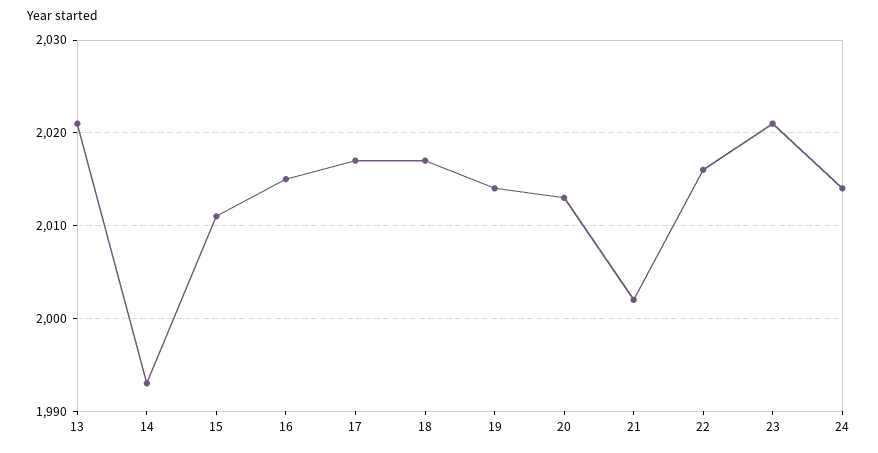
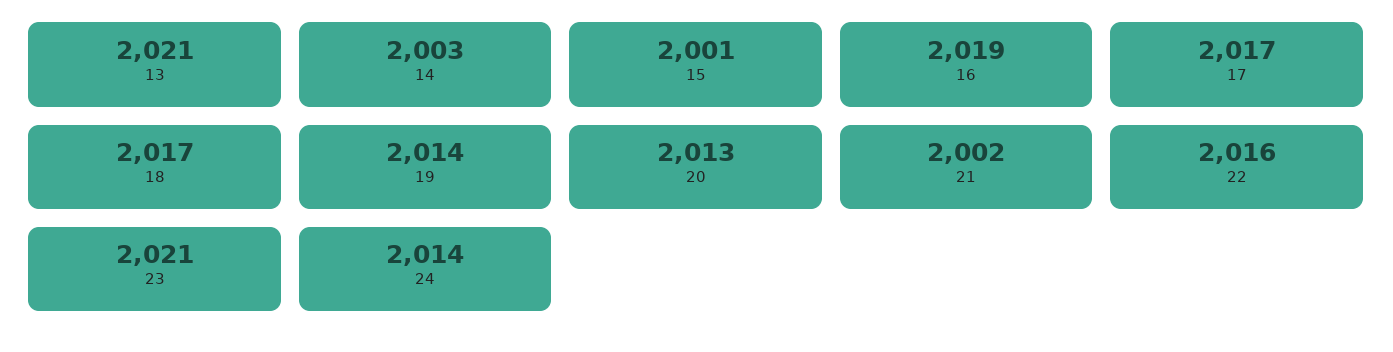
  {
    "13": 2021,
-   "14": 1993,
+   "14": 2003,
-   "15": 2011,
+   "15": 2001,
-   "16": 2015,
+   "16": 2019,
    "17": 2017,
    "18": 2017,
    "19": 2014,
    "20": 2013,
    "21": 2002,
    "22": 2016,
    "23": 2021,
    "24": 2014
  }

